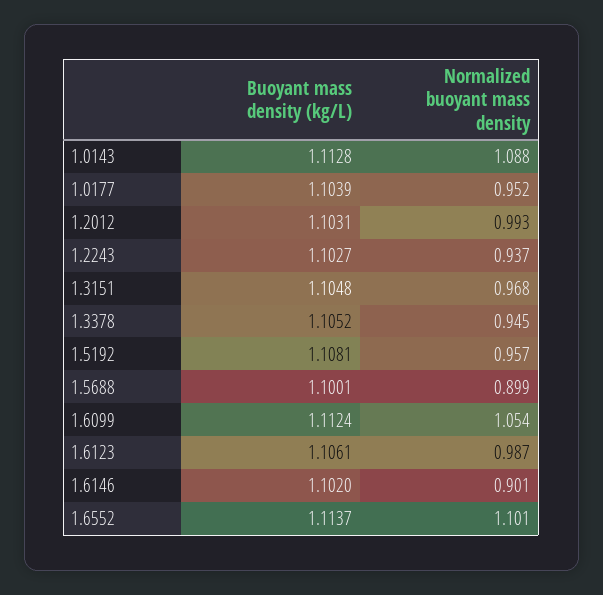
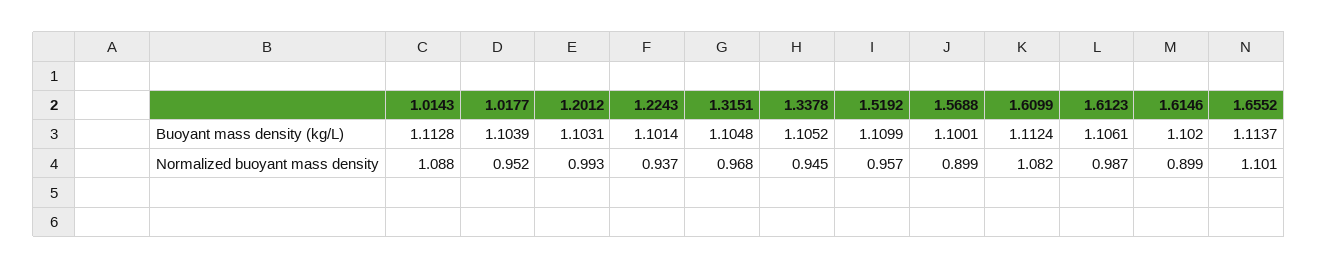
  {
    "Buoyant mass density (kg/L)": {
      "1.0143": 1.1128,
      "1.0177": 1.1039,
      "1.2012": 1.1031,
-     "1.2243": 1.1027,
+     "1.2243": 1.1014,
      "1.3151": 1.1048,
      "1.3378": 1.1052,
-     "1.5192": 1.1081,
+     "1.5192": 1.1099,
      "1.5688": 1.1001,
      "1.6099": 1.1124,
      "1.6123": 1.1061,
      "1.6146": 1.102,
      "1.6552": 1.1137
    },
    "Normalized buoyant mass density": {
      "1.0143": 1.088,
      "1.0177": 0.952,
      "1.2012": 0.993,
      "1.2243": 0.937,
      "1.3151": 0.968,
      "1.3378": 0.945,
      "1.5192": 0.957,
      "1.5688": 0.899,
-     "1.6099": 1.054,
+     "1.6099": 1.082,
      "1.6123": 0.987,
-     "1.6146": 0.901,
+     "1.6146": 0.899,
      "1.6552": 1.101
    }
  }

